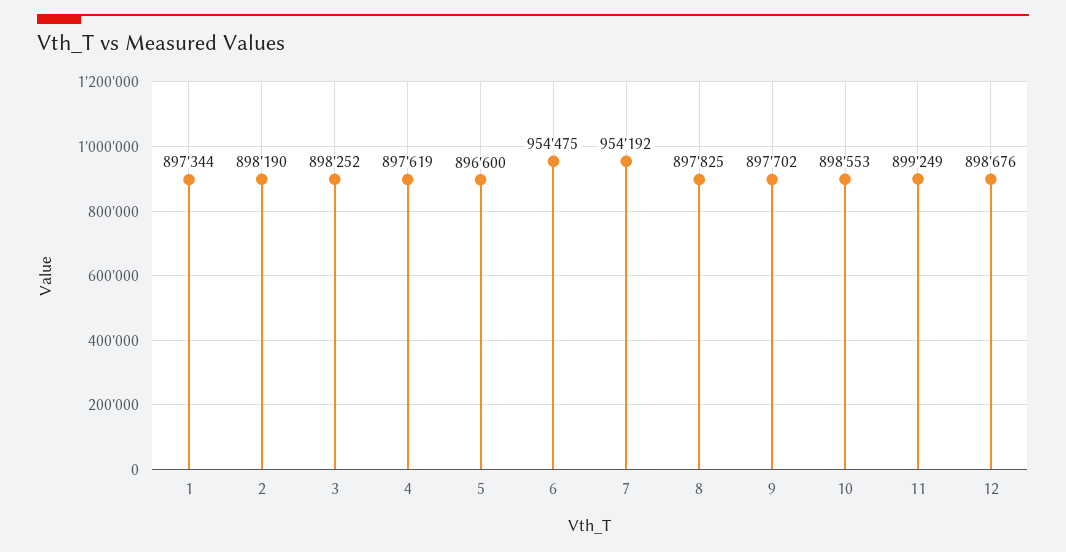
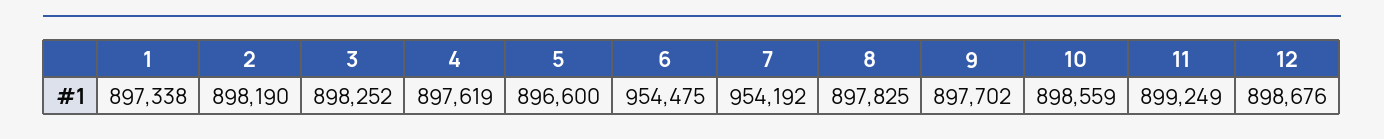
  {
-   "1": 897344,
+   "1": 897338,
    "2": 898190,
    "3": 898252,
    "4": 897619,
    "5": 896600,
    "6": 954475,
    "7": 954192,
    "8": 897825,
    "9": 897702,
-   "10": 898553,
+   "10": 898559,
    "11": 899249,
    "12": 898676
  }

